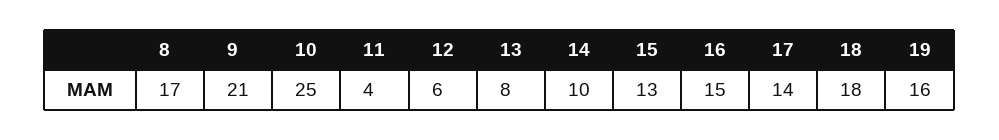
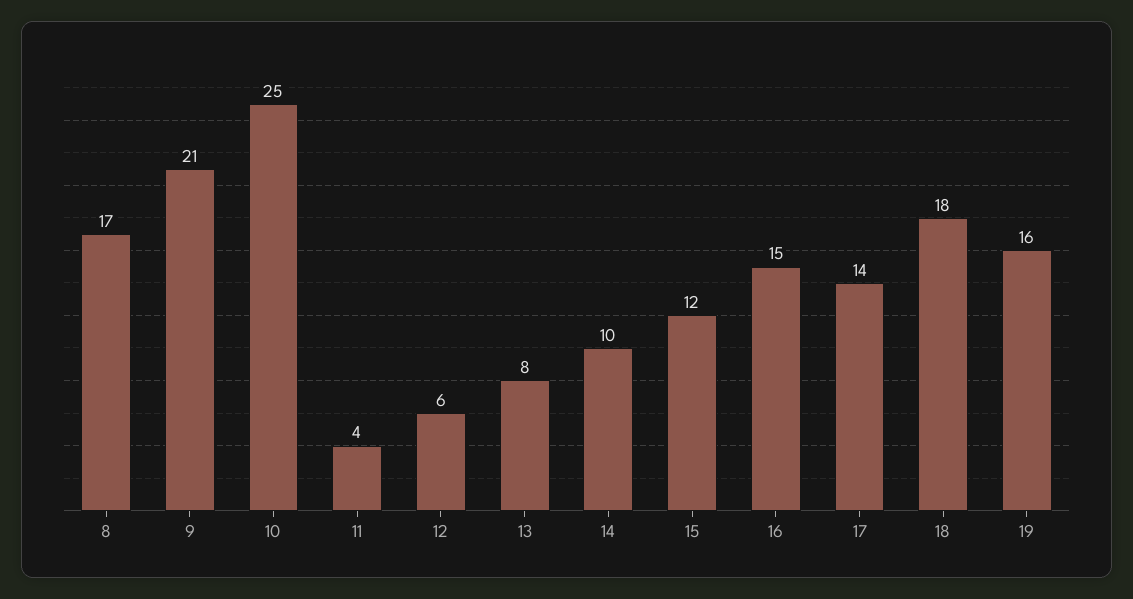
  {
    "8": 17,
    "9": 21,
    "10": 25,
    "11": 4,
    "12": 6,
    "13": 8,
    "14": 10,
-   "15": 13,
+   "15": 12,
    "16": 15,
    "17": 14,
    "18": 18,
    "19": 16
  }

